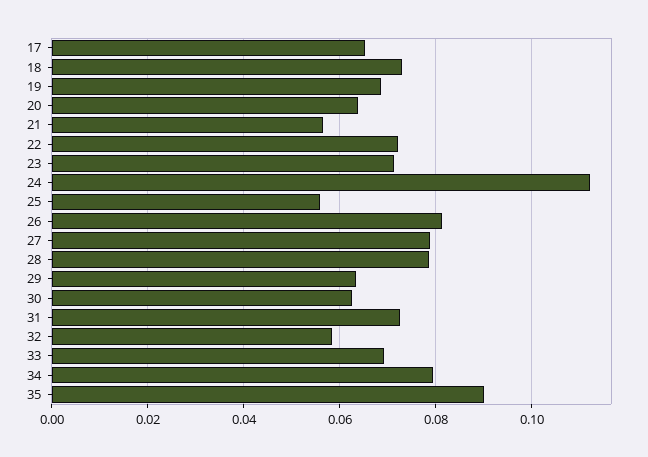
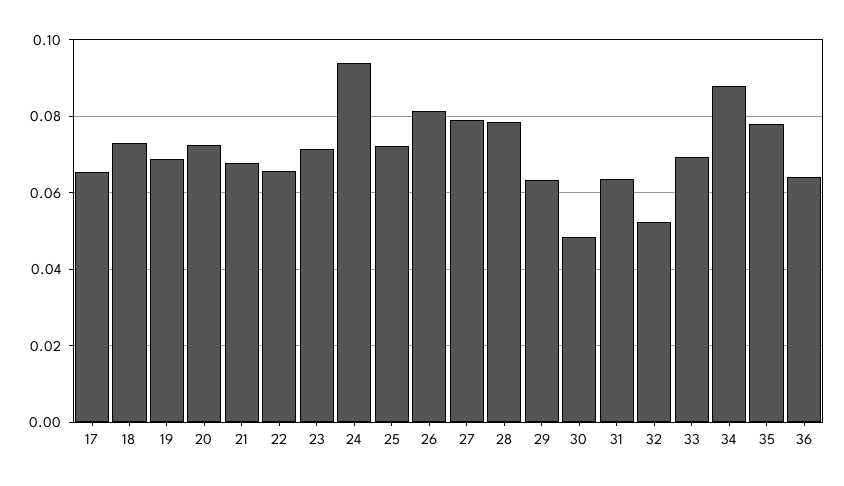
  {
    "17": 0.066,
    "18": 0.074,
    "19": 0.068,
-   "20": 0.064,
+   "20": 0.072,
-   "21": 0.056,
+   "21": 0.068,
-   "22": 0.072,
+   "22": 0.066,
    "23": 0.072,
-   "24": 0.112,
+   "24": 0.094,
-   "25": 0.056,
+   "25": 0.072,
    "26": 0.082,
    "27": 0.078,
    "28": 0.078,
    "29": 0.064,
-   "30": 0.062,
+   "30": 0.048,
-   "31": 0.072,
+   "31": 0.064,
-   "32": 0.058,
+   "32": 0.052,
    "33": 0.07,
-   "34": 0.08,
+   "34": 0.088,
-   "35": 0.09
+   "35": 0.078,
+   "36": 0.064
  }

